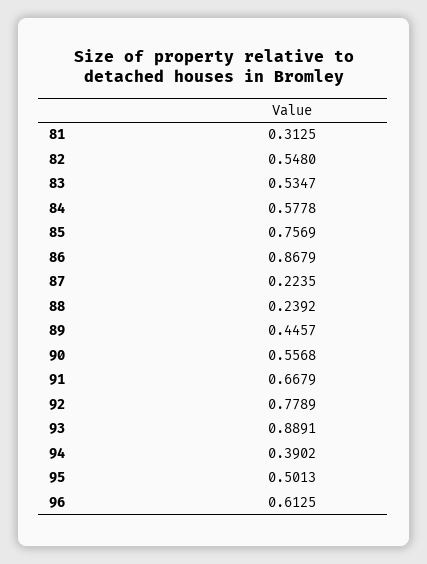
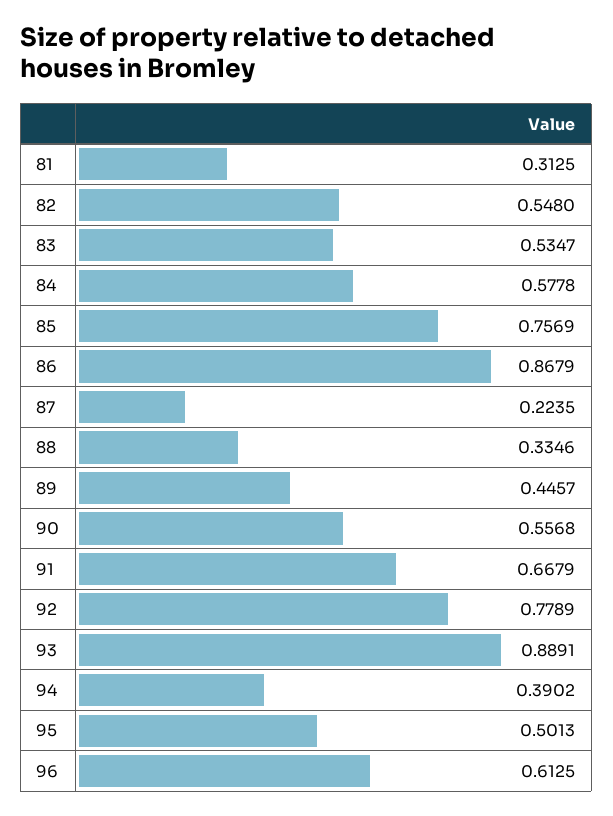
  {
    "81": 0.3125,
    "82": 0.548,
    "83": 0.5347,
    "84": 0.5778,
    "85": 0.7569,
    "86": 0.8679,
    "87": 0.2235,
-   "88": 0.2392,
+   "88": 0.3346,
    "89": 0.4457,
    "90": 0.5568,
    "91": 0.6679,
    "92": 0.7789,
    "93": 0.8891,
    "94": 0.3902,
    "95": 0.5013,
    "96": 0.6125
  }

